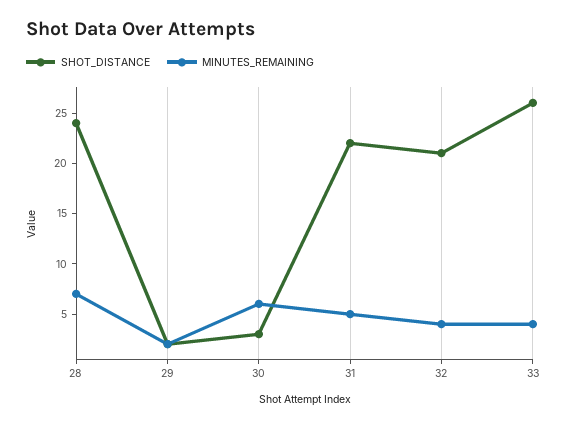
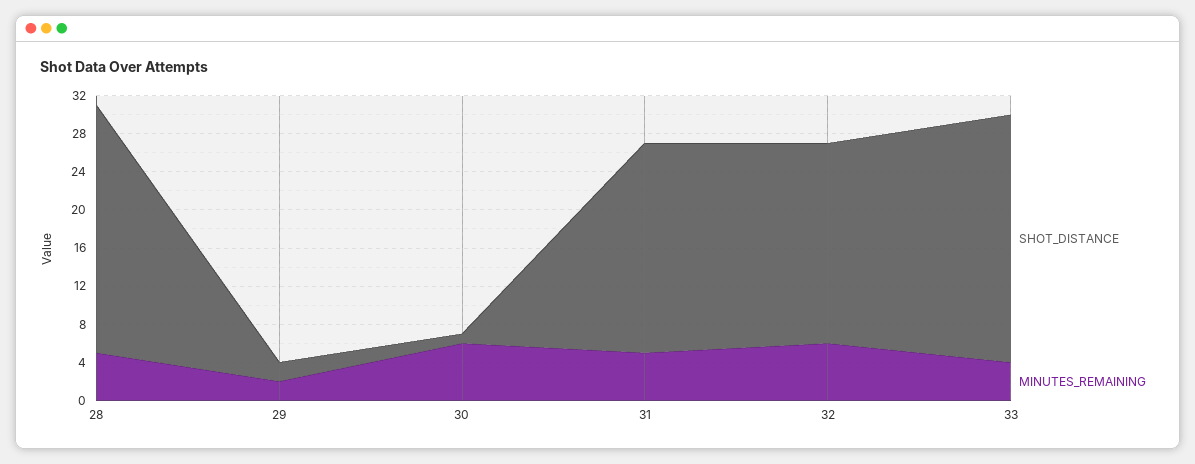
  {
    "SHOT_DISTANCE": {
-     "28": 24,
+     "28": 26,
      "29": 2,
-     "30": 3,
+     "30": 1,
      "31": 22,
      "32": 21,
      "33": 26
    },
    "MINUTES_REMAINING": {
-     "28": 7,
+     "28": 5,
      "29": 2,
      "30": 6,
      "31": 5,
-     "32": 4,
+     "32": 6,
      "33": 4
    }
  }

